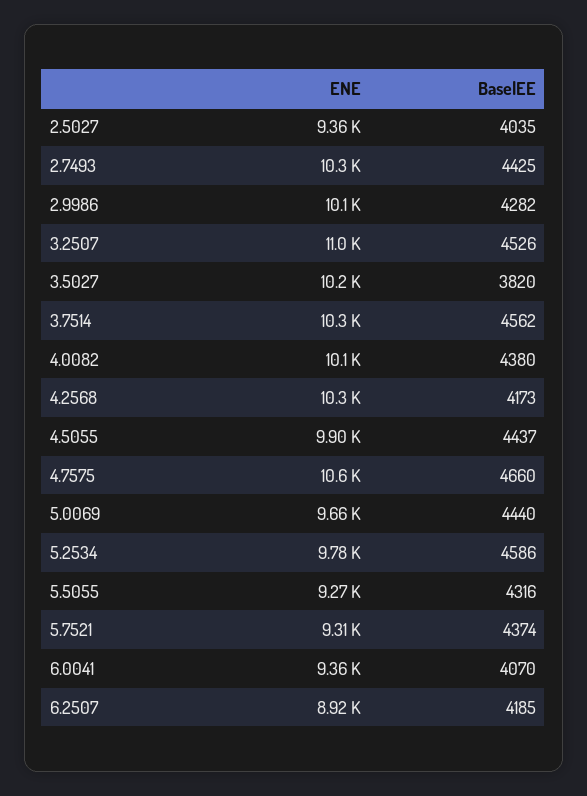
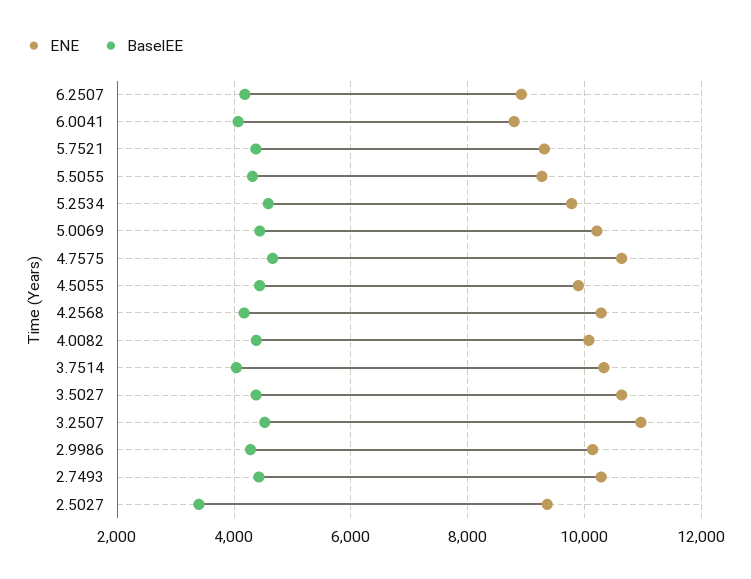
  {
    "ENE": {
      "2.5027": 9360,
      "2.7493": 10300,
      "2.9986": 10100,
      "3.2507": 11000,
-     "3.5027": 10200,
+     "3.5027": 10600,
      "3.7514": 10300,
      "4.0082": 10100,
      "4.2568": 10300,
      "4.5055": 9900,
      "4.7575": 10600,
-     "5.0069": 9660,
+     "5.0069": 10200,
      "5.2534": 9780,
      "5.5055": 9270,
      "5.7521": 9310,
-     "6.0041": 9360,
+     "6.0041": 8800,
      "6.2507": 8920
    },
    "BaselEE": {
-     "2.5027": 4035,
+     "2.5027": 3400,
      "2.7493": 4425,
      "2.9986": 4282,
      "3.2507": 4526,
-     "3.5027": 3820,
+     "3.5027": 4400,
-     "3.7514": 4562,
+     "3.7514": 4000,
      "4.0082": 4380,
      "4.2568": 4173,
      "4.5055": 4437,
      "4.7575": 4660,
      "5.0069": 4440,
      "5.2534": 4586,
      "5.5055": 4316,
      "5.7521": 4374,
      "6.0041": 4070,
      "6.2507": 4185
    }
  }

